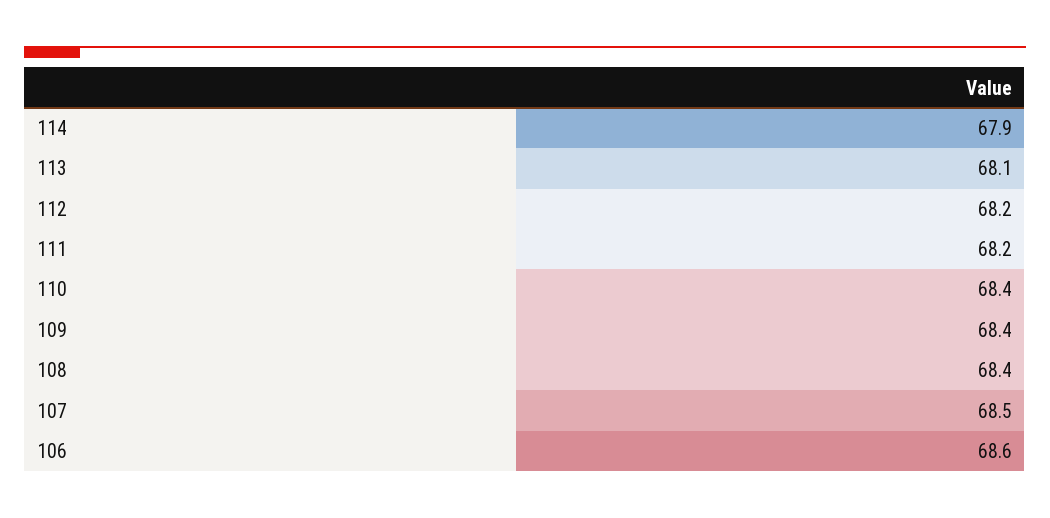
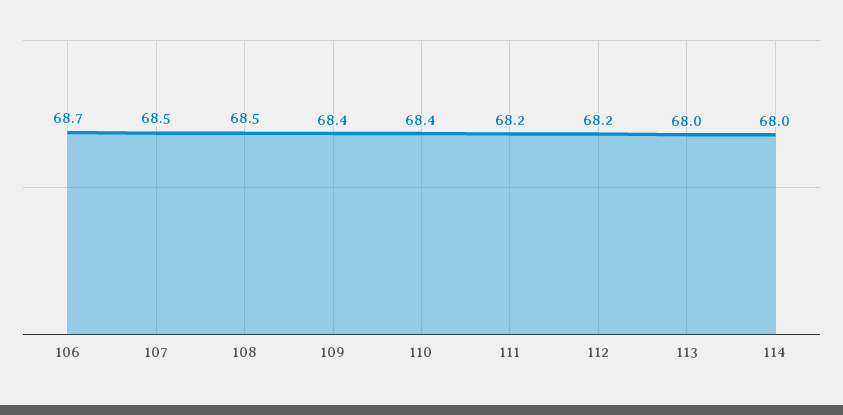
  {
-   "114": 67.9,
+   "114": 68,
-   "113": 68.1,
+   "113": 68,
    "112": 68.2,
    "111": 68.2,
    "110": 68.4,
    "109": 68.4,
-   "108": 68.4,
+   "108": 68.5,
    "107": 68.5,
-   "106": 68.6
+   "106": 68.7
  }

